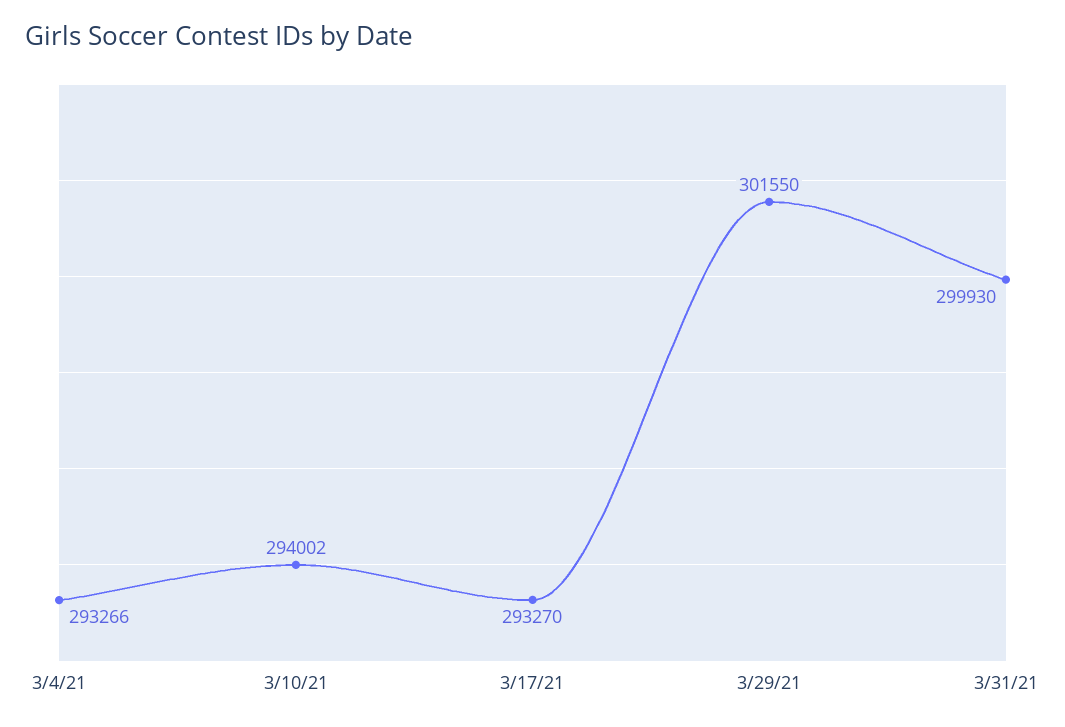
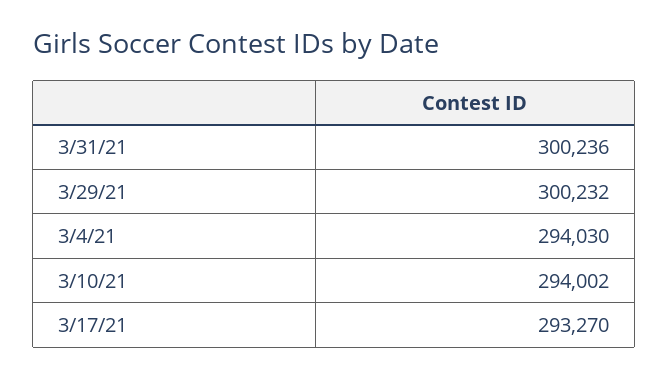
  {
-   "3/4/21": 293266,
+   "3/4/21": 294030,
    "3/10/21": 294002,
    "3/17/21": 293270,
-   "3/29/21": 301550,
+   "3/29/21": 300232,
-   "3/31/21": 299930
+   "3/31/21": 300236
  }

